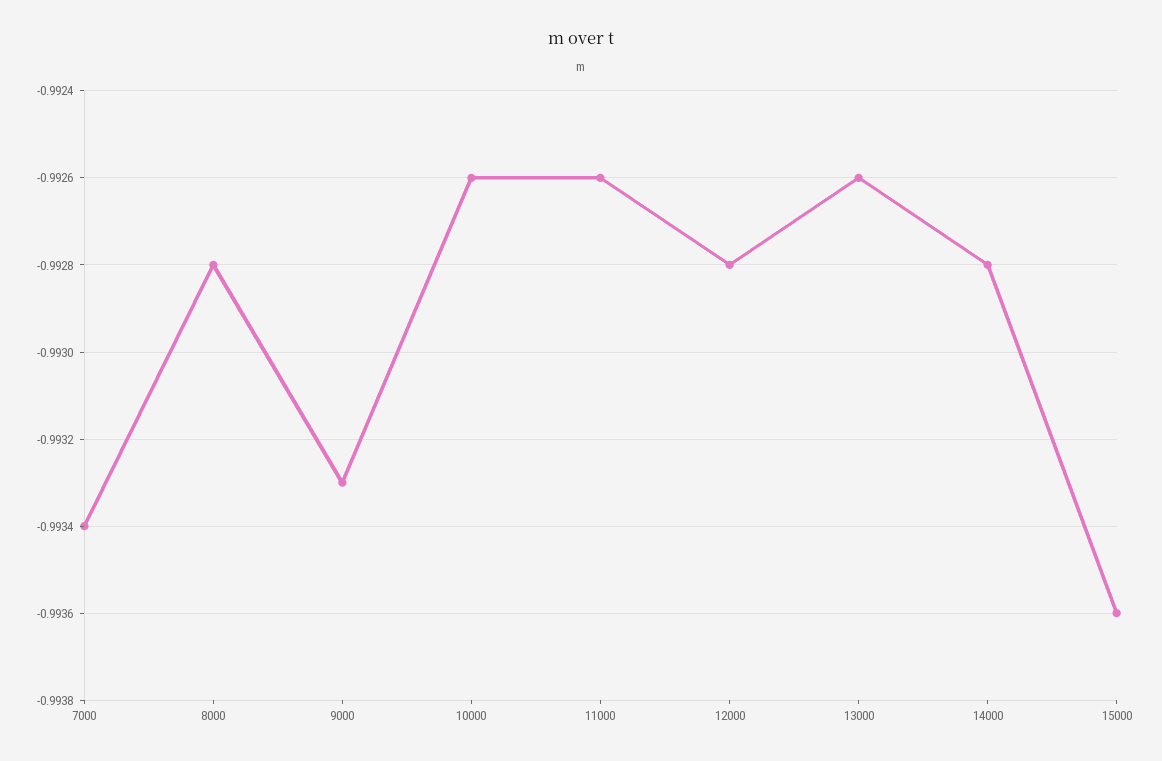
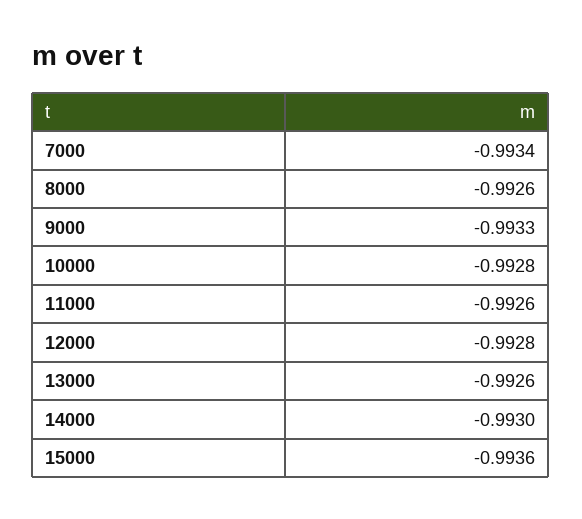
  {
    "7000": -0.9934,
-   "8000": -0.9928,
+   "8000": -0.9926,
    "9000": -0.9933,
-   "10000": -0.9926,
+   "10000": -0.9928,
    "11000": -0.9926,
    "12000": -0.9928,
    "13000": -0.9926,
-   "14000": -0.9928,
+   "14000": -0.993,
    "15000": -0.9936
  }

